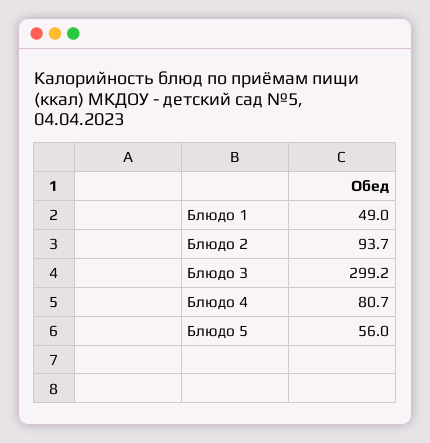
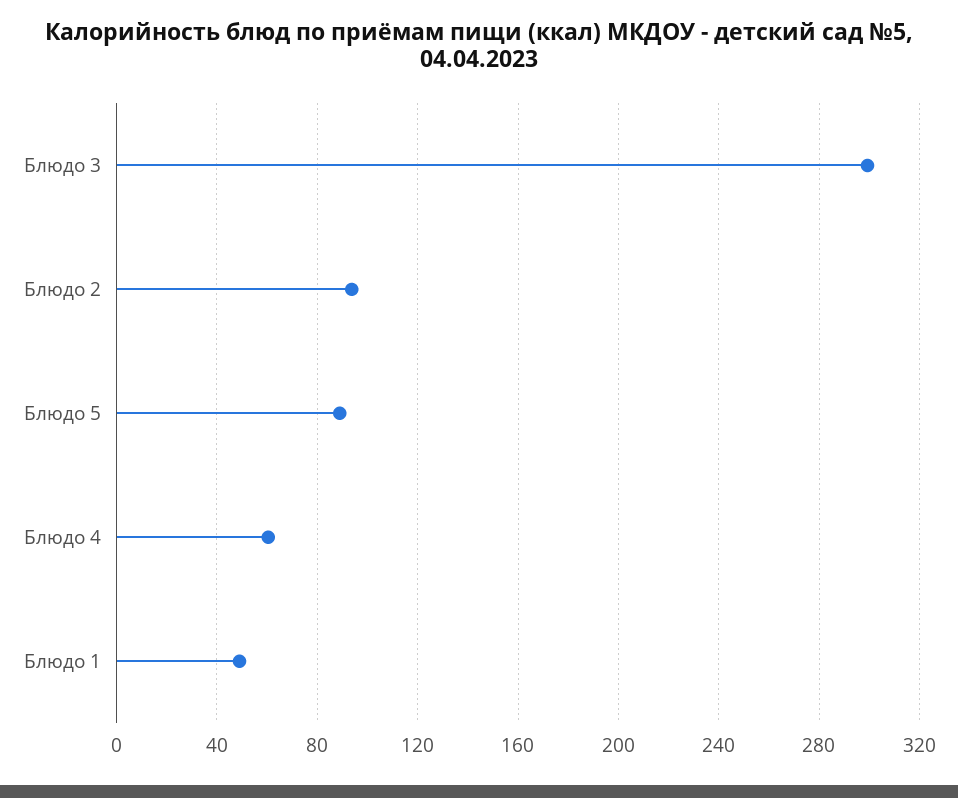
  {
    "Блюдо 1": 49,
    "Блюдо 2": 93.7,
    "Блюдо 3": 299.2,
-   "Блюдо 4": 80.7,
+   "Блюдо 4": 60,
-   "Блюдо 5": 56
+   "Блюдо 5": 90
  }

